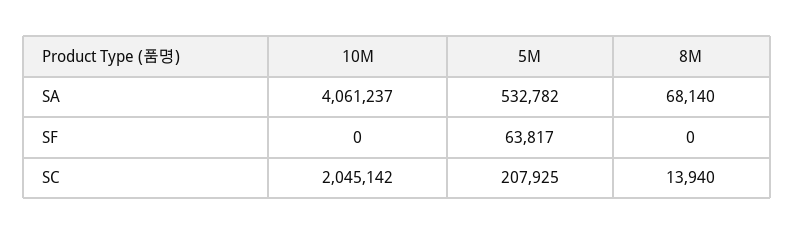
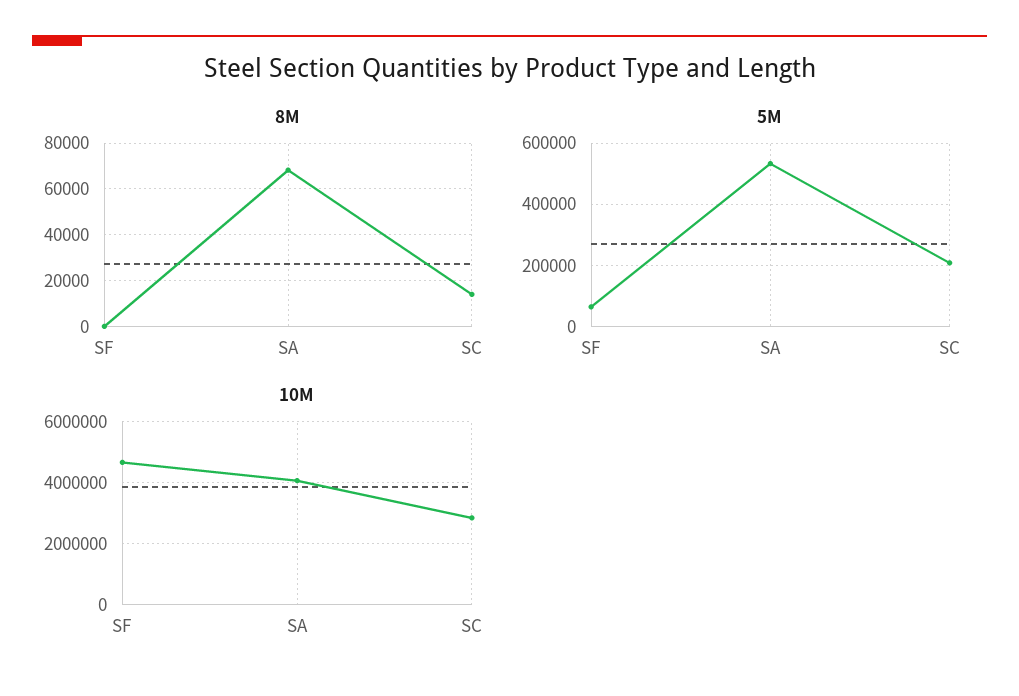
  {
    "10M": {
      "SA": 4061237,
-     "SF": 0,
+     "SF": 4600000,
-     "SC": 2045142
+     "SC": 2800000
    },
    "5M": {
      "SA": 532782,
      "SF": 63817,
      "SC": 207925
    },
    "8M": {
      "SA": 68140,
      "SF": 0,
      "SC": 13940
    }
  }

